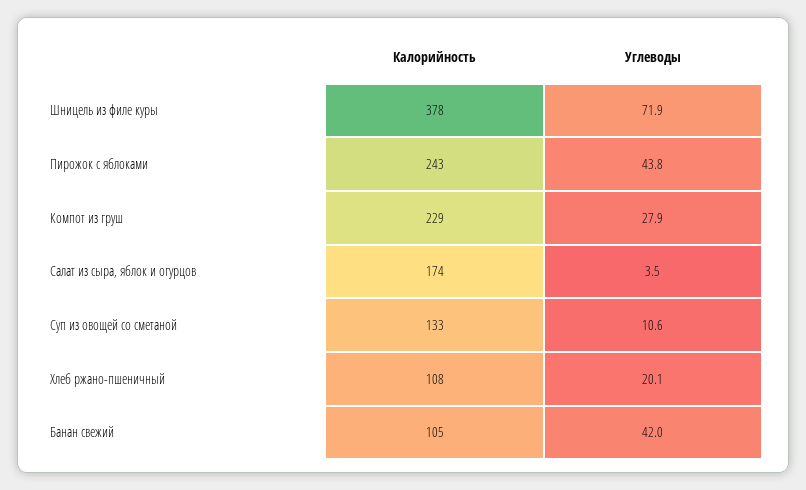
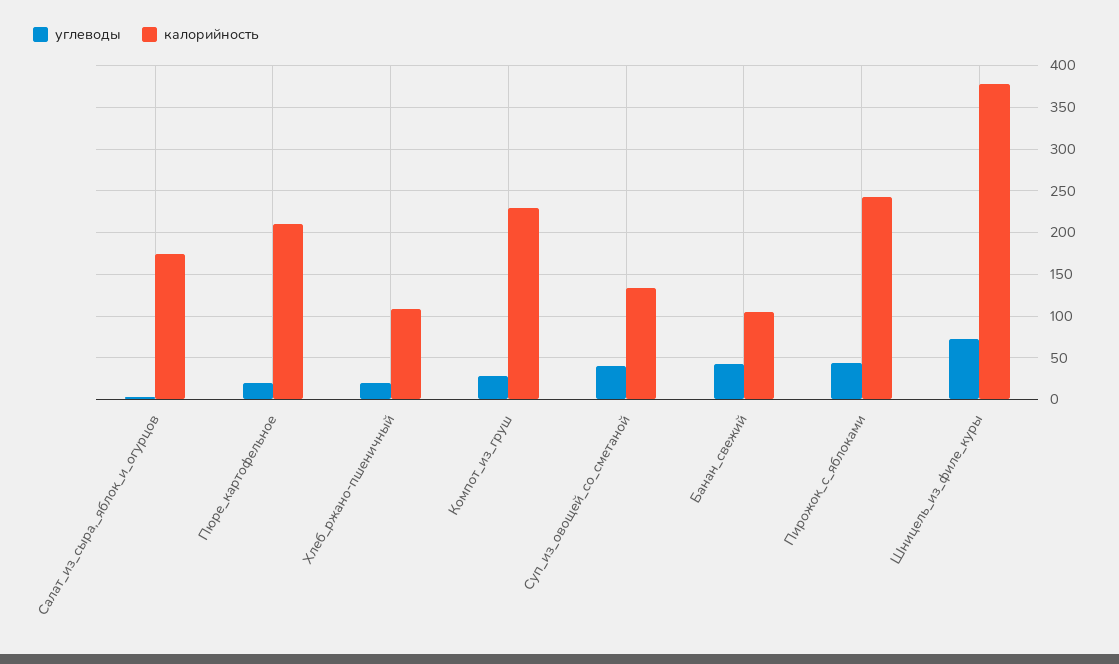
  {
    "Калорийность": {
      "Шницель из филе куры": 378,
      "Пирожок с яблоками": 243,
      "Компот из груш": 229,
      "Салат из сыра, яблок и огурцов": 174,
      "Суп из овощей со сметаной": 133,
      "Хлеб ржано-пшеничный": 108,
-     "Банан свежий": 105
+     "Банан свежий": 105,
+     "Пюре_картофельное": 210
    },
    "Углеводы": {
      "Шницель из филе куры": 71.9,
      "Пирожок с яблоками": 43.8,
      "Компот из груш": 27.9,
      "Салат из сыра, яблок и огурцов": 3.5,
-     "Суп из овощей со сметаной": 10.6,
+     "Суп из овощей со сметаной": 40,
      "Хлеб ржано-пшеничный": 20.1,
-     "Банан свежий": 42
+     "Банан свежий": 42,
+     "Пюре_картофельное": 20
    }
  }

